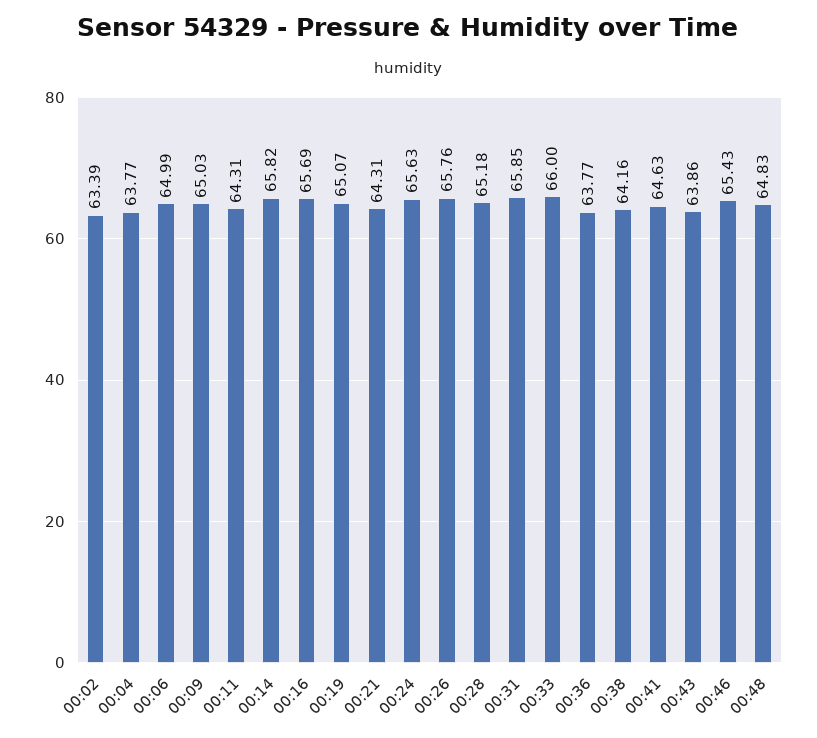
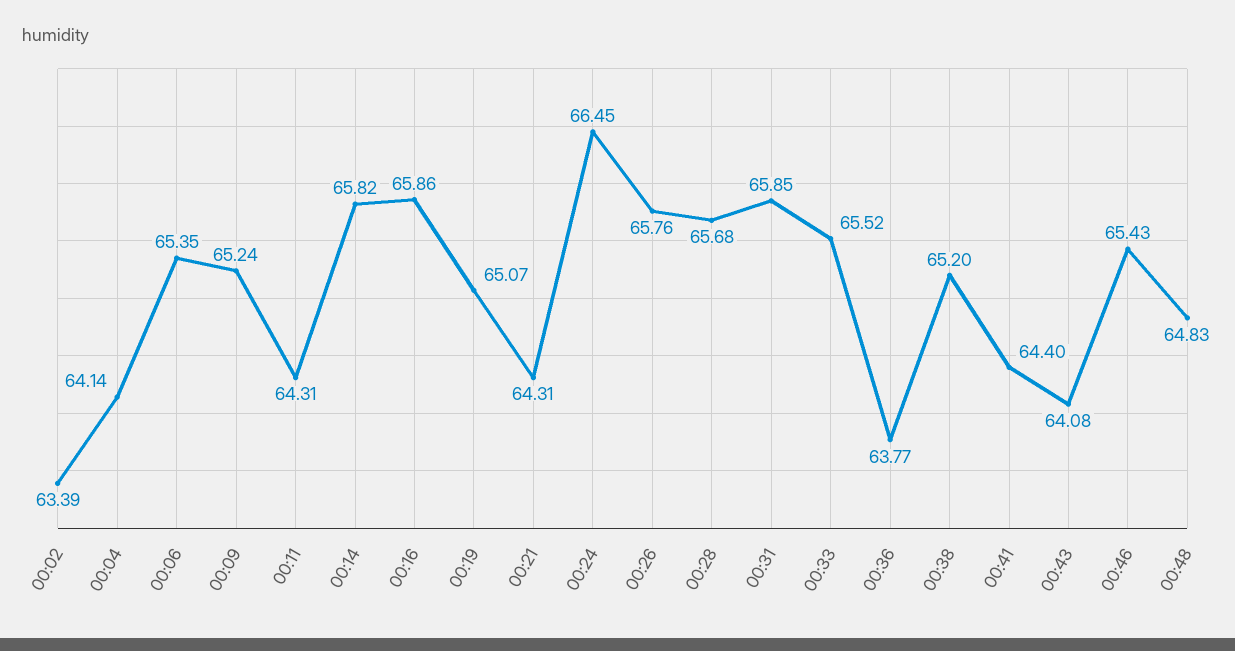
  {
    "00:02": 63.39,
-   "00:04": 63.77,
+   "00:04": 64.14,
-   "00:06": 64.99,
+   "00:06": 65.35,
-   "00:09": 65.03,
+   "00:09": 65.24,
    "00:11": 64.31,
    "00:14": 65.82,
-   "00:16": 65.69,
+   "00:16": 65.86,
    "00:19": 65.07,
    "00:21": 64.31,
-   "00:24": 65.63,
+   "00:24": 66.45,
    "00:26": 65.76,
-   "00:28": 65.18,
+   "00:28": 65.68,
    "00:31": 65.85,
-   "00:33": 66,
+   "00:33": 65.52,
    "00:36": 63.77,
-   "00:38": 64.16,
+   "00:38": 65.2,
-   "00:41": 64.63,
+   "00:41": 64.4,
-   "00:43": 63.86,
+   "00:43": 64.08,
    "00:46": 65.43,
    "00:48": 64.83
  }

